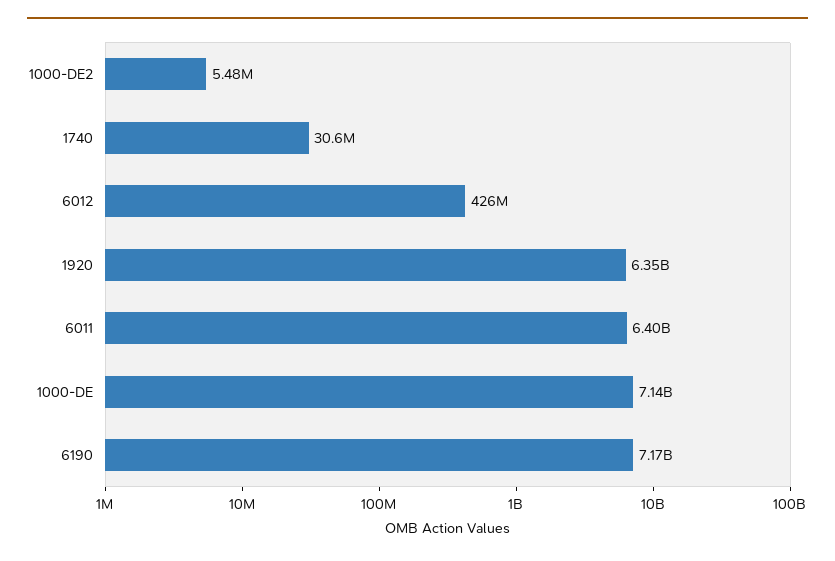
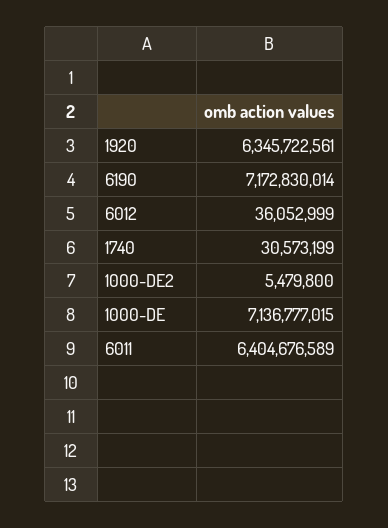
  {
    "1000-DE2": 5479800,
    "1740": 30573199,
-   "6012": 426000000,
+   "6012": 36052999,
    "1920": 6345722561,
    "6011": 6404676589,
    "1000-DE": 7136777015,
    "6190": 7172830014
  }

